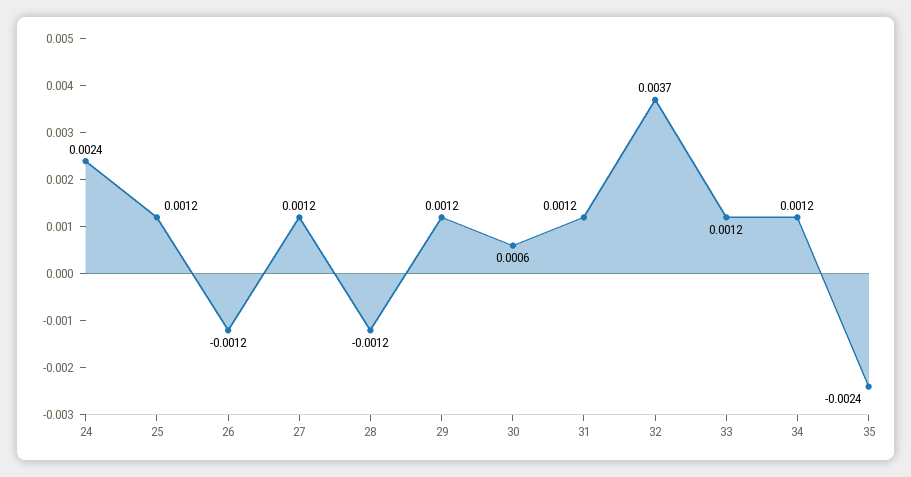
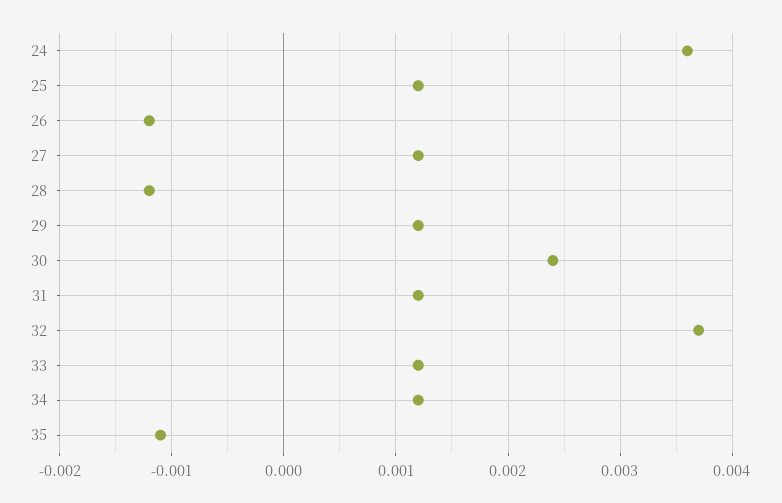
  {
-   "24": 0.0024,
+   "24": 0.0036,
    "25": 0.0012,
    "26": -0.0012,
    "27": 0.0012,
    "28": -0.0012,
    "29": 0.0012,
-   "30": 0.0006,
+   "30": 0.0024,
    "31": 0.0012,
    "32": 0.0037,
    "33": 0.0012,
    "34": 0.0012,
-   "35": -0.0024
+   "35": -0.0011
  }

